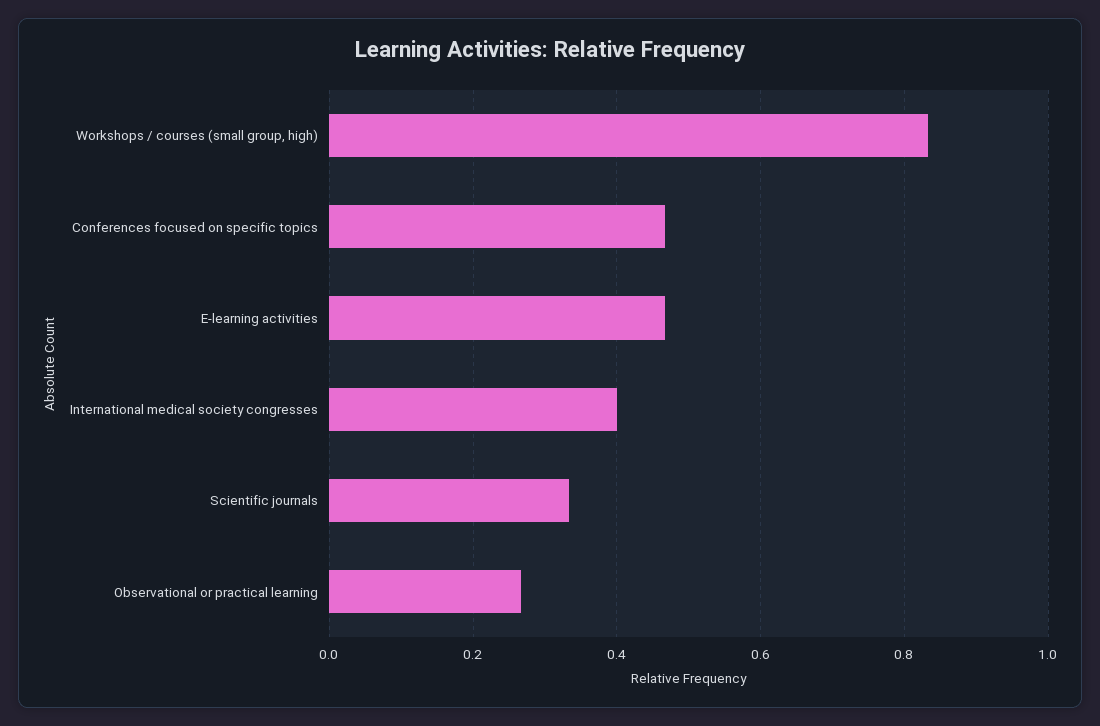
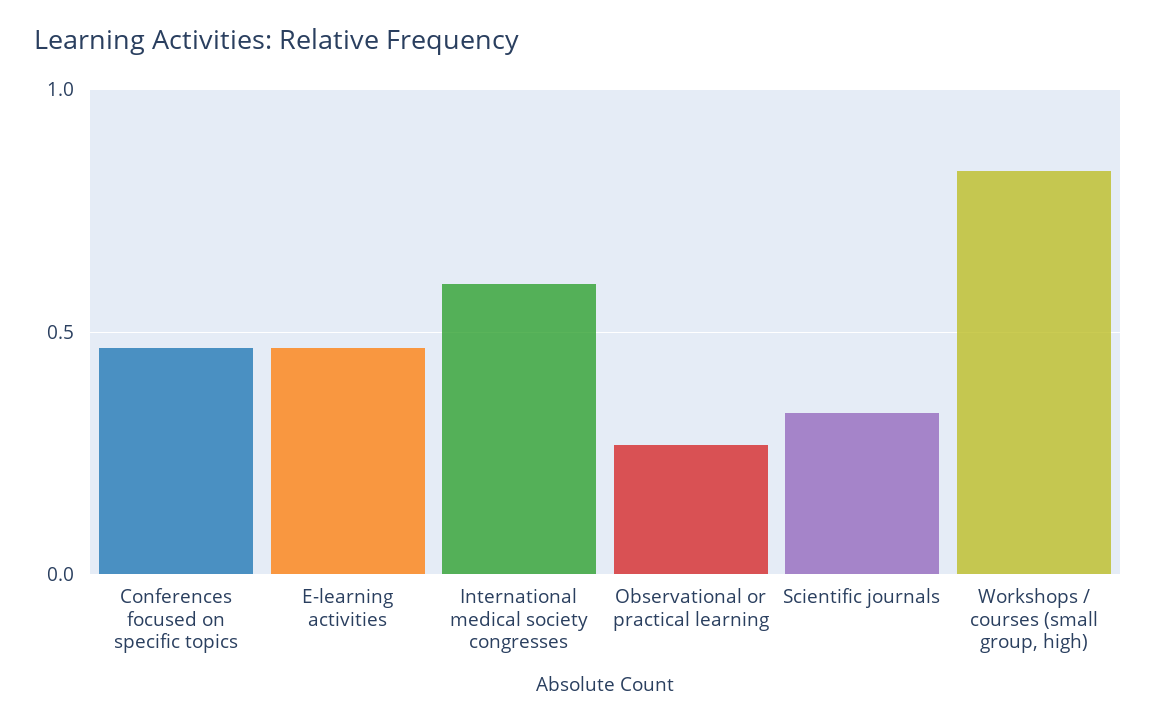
  {
    "Workshops / courses (small group, high)": 0.84,
    "Conferences focused on specific topics": 0.46,
    "E-learning activities": 0.46,
-   "International medical society congresses": 0.4,
+   "International medical society congresses": 0.6,
    "Scientific journals": 0.34,
    "Observational or practical learning": 0.26
  }

